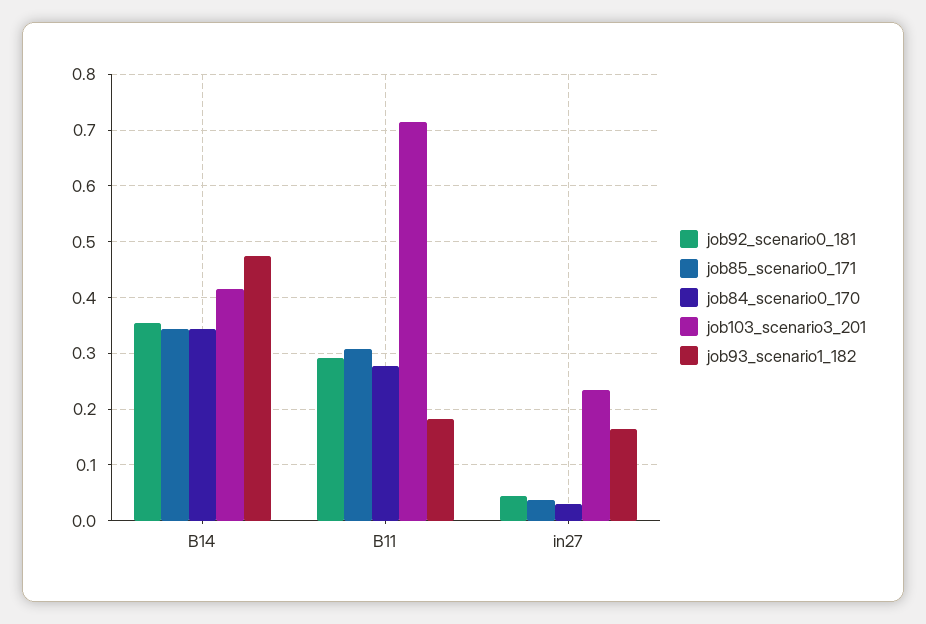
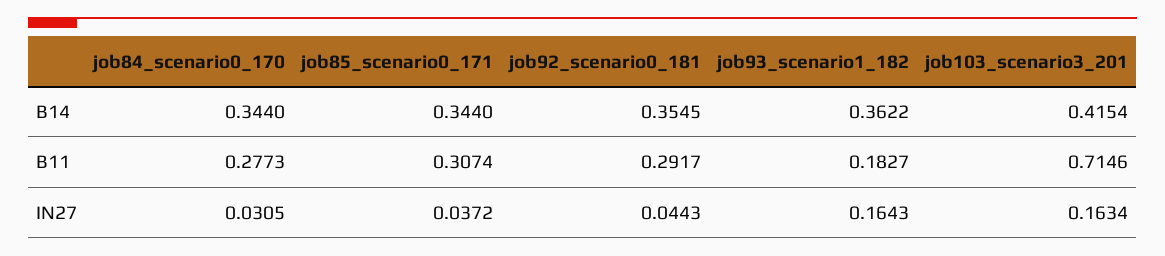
  {
    "job92_scenario0_181": {
      "B14": 0.3545,
      "B11": 0.2917,
      "in27": 0.0443
    },
    "job85_scenario0_171": {
      "B14": 0.344,
      "B11": 0.3074,
      "in27": 0.0372
    },
    "job84_scenario0_170": {
      "B14": 0.344,
      "B11": 0.2773,
      "in27": 0.0305
    },
    "job103_scenario3_201": {
      "B14": 0.4154,
      "B11": 0.7146,
-     "in27": 0.24
+     "in27": 0.1634
    },
    "job93_scenario1_182": {
-     "B14": 0.48,
+     "B14": 0.3622,
      "B11": 0.1827,
      "in27": 0.1643
    }
  }

